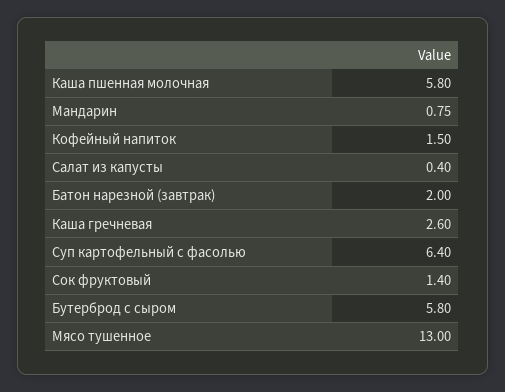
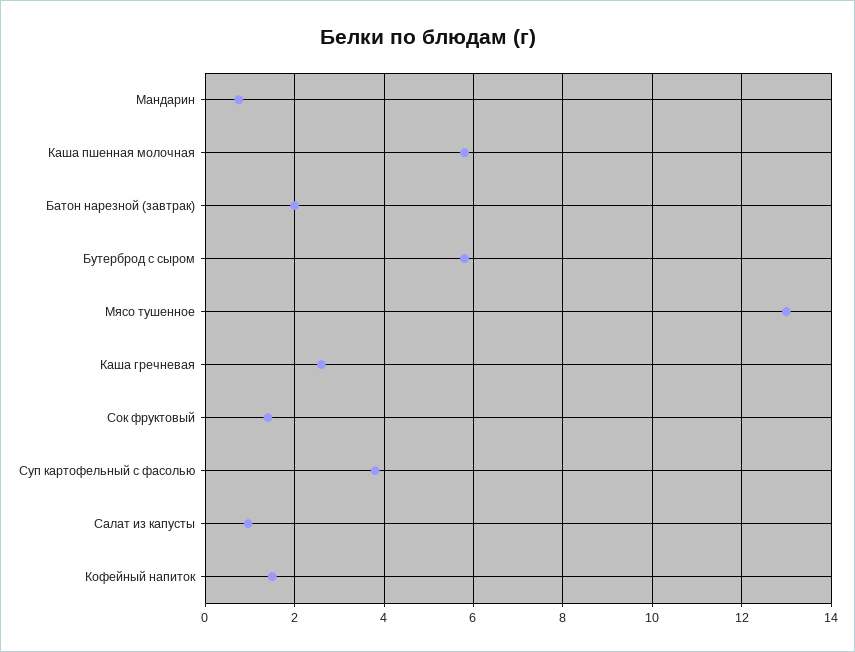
  {
    "Каша пшенная молочная": 5.8,
    "Мандарин": 0.75,
    "Кофейный напиток": 1.5,
-   "Салат из капусты": 0.4,
+   "Салат из капусты": 1,
    "Батон нарезной (завтрак)": 2,
    "Каша гречневая": 2.6,
-   "Суп картофельный с фасолью": 6.4,
+   "Суп картофельный с фасолью": 3.8,
    "Сок фруктовый": 1.4,
    "Бутерброд с сыром": 5.8,
    "Мясо тушенное": 13
  }

